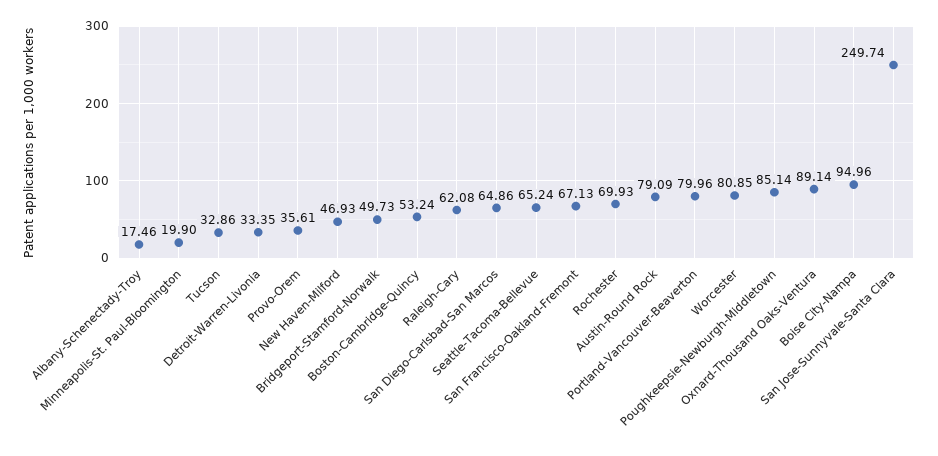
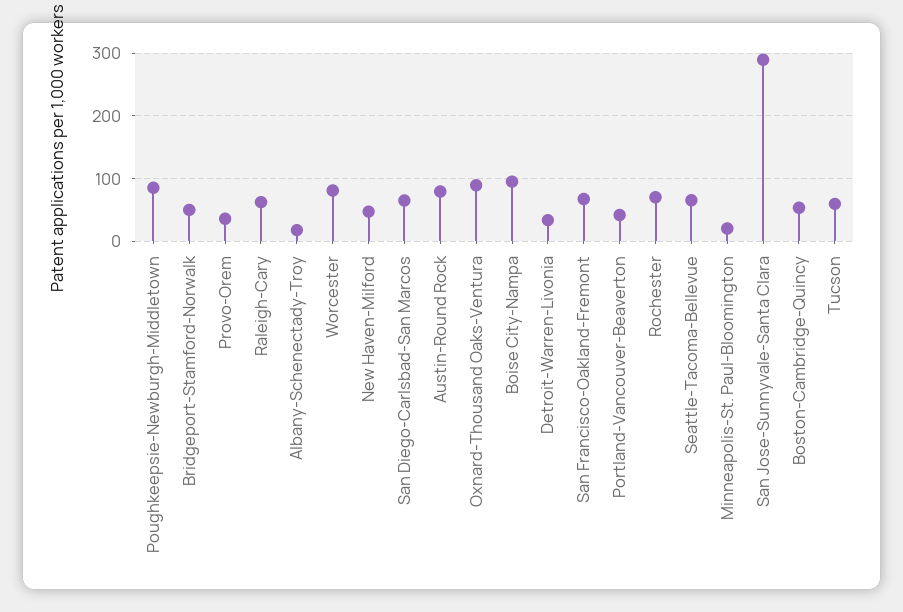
  {
    "Albany-Schenectady-Troy": 17.46,
    "Minneapolis-St. Paul-Bloomington": 19.9,
-   "Tucson": 32.86,
+   "Tucson": 60,
    "Detroit-Warren-Livonia": 33.35,
    "Provo-Orem": 35.61,
    "New Haven-Milford": 46.93,
    "Bridgeport-Stamford-Norwalk": 49.73,
    "Boston-Cambridge-Quincy": 53.24,
    "Raleigh-Cary": 62.08,
    "San Diego-Carlsbad-San Marcos": 64.86,
    "Seattle-Tacoma-Bellevue": 65.24,
    "San Francisco-Oakland-Fremont": 67.13,
    "Rochester": 69.93,
    "Austin-Round Rock": 79.09,
-   "Portland-Vancouver-Beaverton": 79.96,
+   "Portland-Vancouver-Beaverton": 40,
    "Worcester": 80.85,
    "Poughkeepsie-Newburgh-Middletown": 85.14,
    "Oxnard-Thousand Oaks-Ventura": 89.14,
    "Boise City-Nampa": 94.96,
-   "San Jose-Sunnyvale-Santa Clara": 249.74
+   "San Jose-Sunnyvale-Santa Clara": 290
  }

